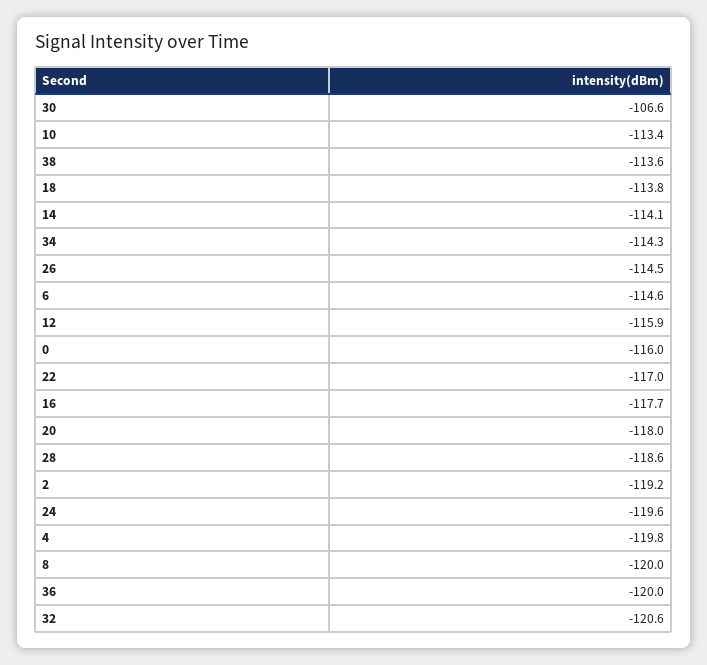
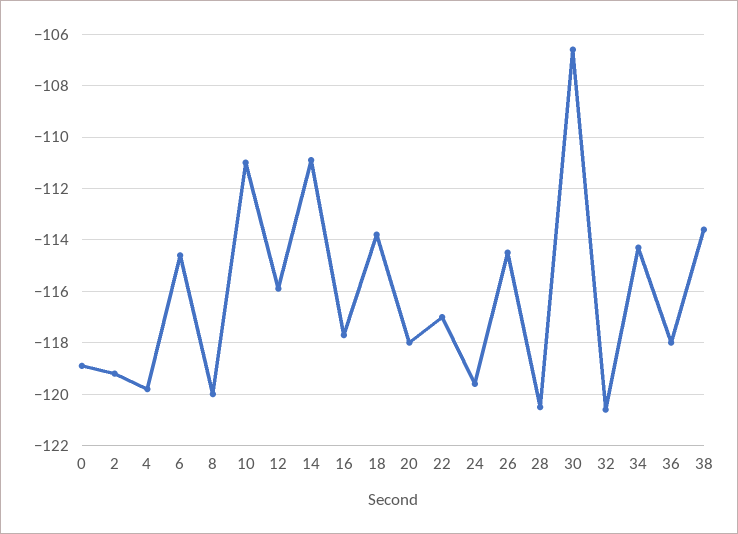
  {
    "30": -106.6,
-   "10": -113.4,
+   "10": -111,
    "38": -113.6,
    "18": -113.8,
-   "14": -114.1,
+   "14": -111,
    "34": -114.3,
    "26": -114.5,
    "6": -114.6,
    "12": -115.9,
-   "0": -116,
+   "0": -119,
    "22": -117,
    "16": -117.7,
    "20": -118,
-   "28": -118.6,
+   "28": -120.5,
    "2": -119.2,
    "24": -119.6,
    "4": -119.8,
    "8": -120,
-   "36": -120,
+   "36": -118,
    "32": -120.6
  }

